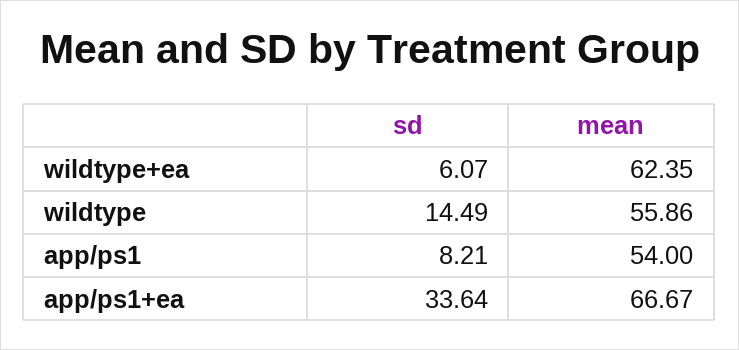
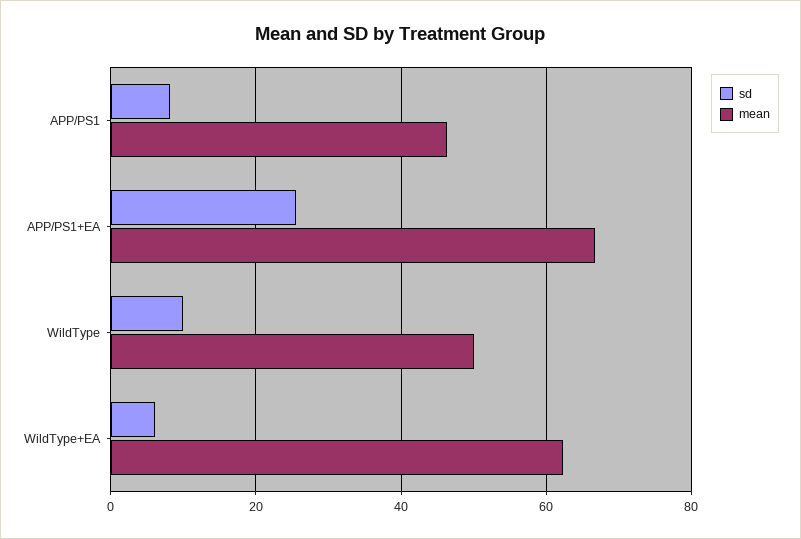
  {
    "sd": {
      "wildtype+ea": 6.07,
-     "wildtype": 14.49,
+     "wildtype": 10,
      "app/ps1": 8.21,
-     "app/ps1+ea": 33.64
+     "app/ps1+ea": 26
    },
    "mean": {
      "wildtype+ea": 62.35,
-     "wildtype": 55.86,
+     "wildtype": 50,
-     "app/ps1": 54,
+     "app/ps1": 46,
      "app/ps1+ea": 66.67
    }
  }

